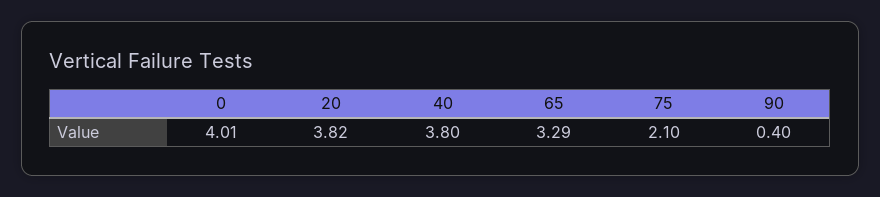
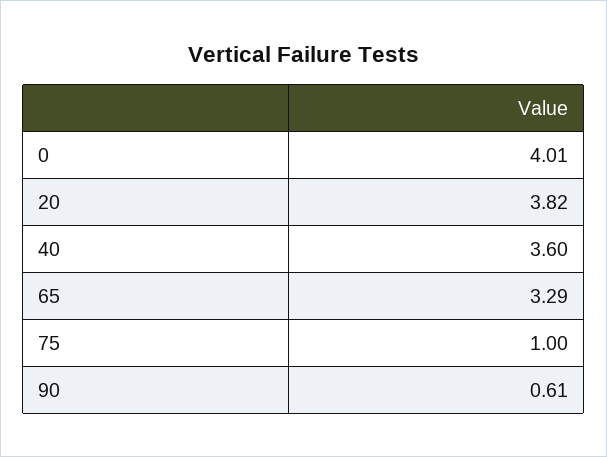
  {
    "0": 4.01,
    "20": 3.82,
-   "40": 3.8,
+   "40": 3.6,
    "65": 3.29,
-   "75": 2.1,
+   "75": 1,
-   "90": 0.4
+   "90": 0.61
  }

